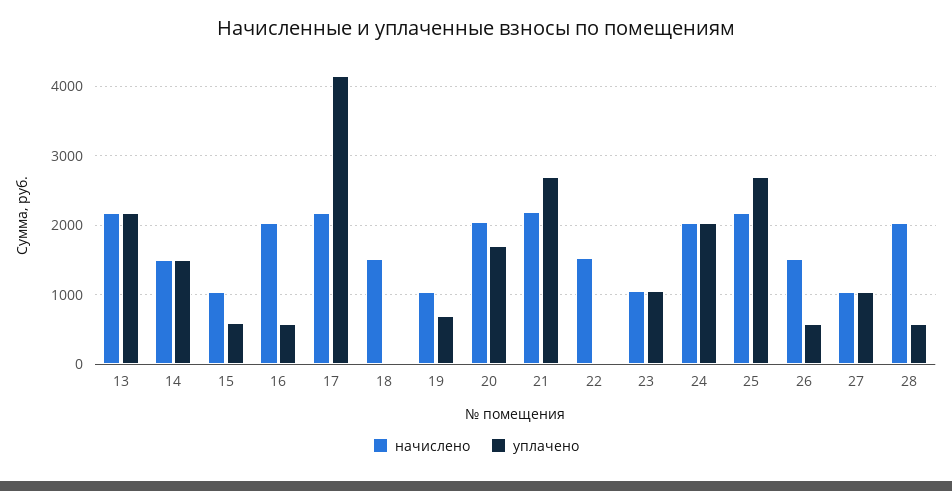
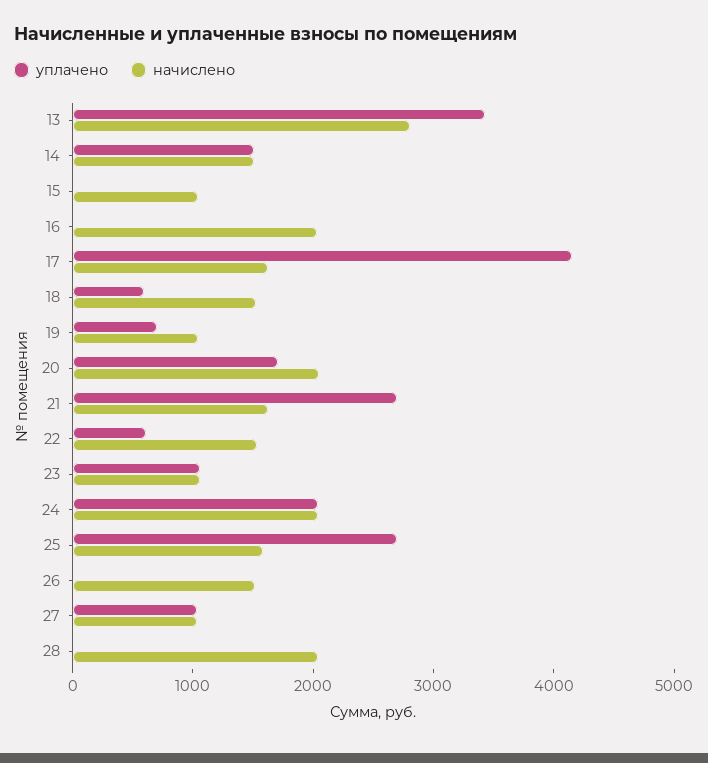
  {
    "начислено": {
-     "13": 2200,
+     "13": 2800,
      "14": 1500,
      "15": 1000,
      "16": 2000,
-     "17": 2200,
+     "17": 1600,
      "18": 1500,
      "19": 1000,
      "20": 2100,
-     "21": 2200,
+     "21": 1600,
      "22": 1500,
      "23": 1100,
      "24": 2000,
-     "25": 2200,
+     "25": 1600,
      "26": 1500,
      "27": 1000,
      "28": 2000
    },
    "уплачено": {
-     "13": 2200,
+     "13": 3400,
      "14": 1500,
-     "15": 600,
+     "15": 0,
-     "16": 600,
+     "16": 0,
      "17": 4200,
-     "18": 0,
+     "18": 600,
      "19": 700,
      "20": 1700,
      "21": 2700,
-     "22": 0,
+     "22": 600,
      "23": 1100,
      "24": 2000,
      "25": 2700,
-     "26": 600,
+     "26": 0,
      "27": 1000,
-     "28": 600
+     "28": 0
    }
  }

